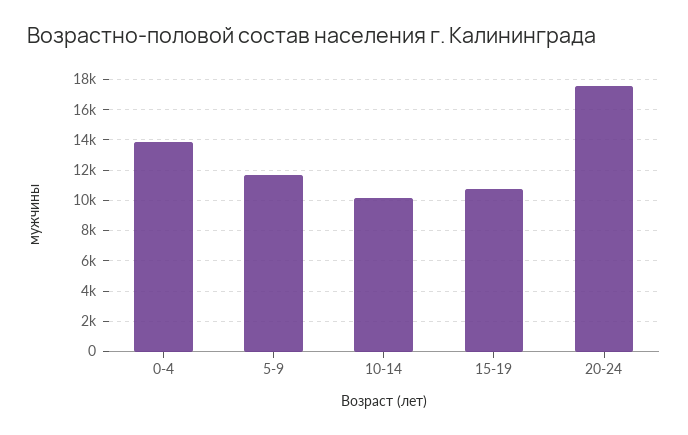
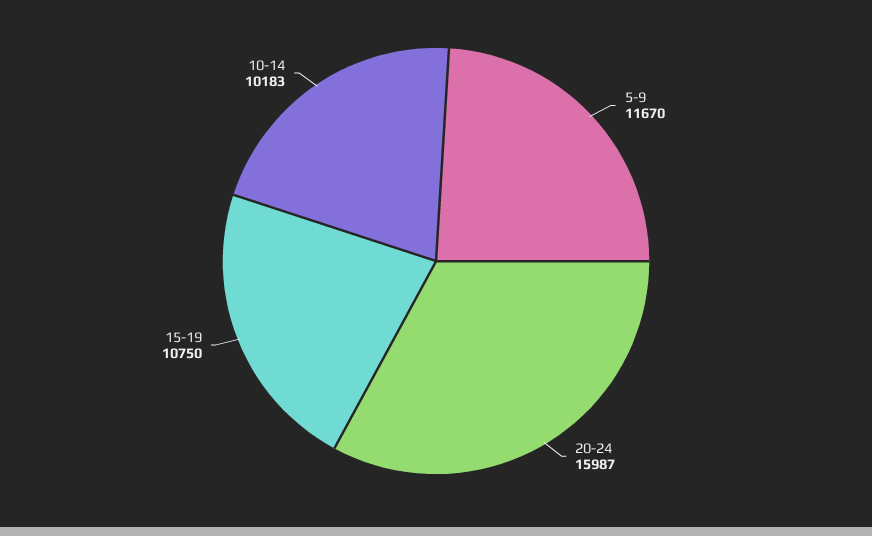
  {
-   "0-4": 14000,
    "5-9": 11670,
    "10-14": 10183,
    "15-19": 10750,
-   "20-24": 17500
+   "20-24": 15987
  }

